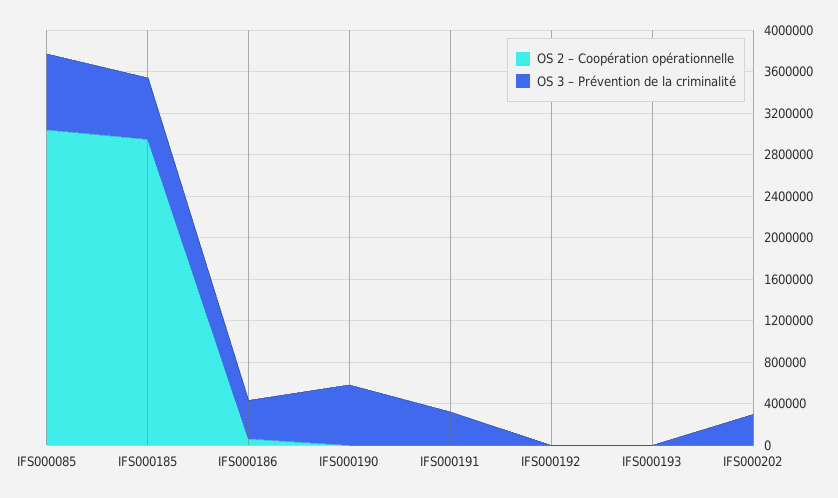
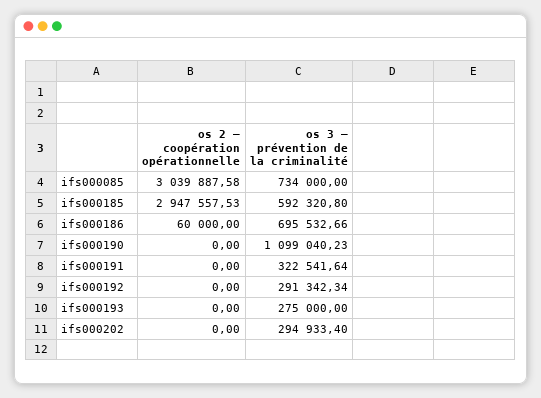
  {
    "OS 2 – Coopération opérationnelle": {
      "IFS000085": 3039887.58,
      "IFS000185": 2947557.53,
      "IFS000186": 60000,
      "IFS000190": 0,
      "IFS000191": 0,
      "IFS000192": 0,
      "IFS000193": 0,
      "IFS000202": 0
    },
    "OS 3 – Prévention de la criminalité": {
      "IFS000085": 734000,
      "IFS000185": 592320.8,
-     "IFS000186": 400000,
+     "IFS000186": 695532.66,
-     "IFS000190": 600000,
+     "IFS000190": 1099040.23,
      "IFS000191": 322541.64,
-     "IFS000192": 0,
+     "IFS000192": 291342.34,
-     "IFS000193": 0,
+     "IFS000193": 275000,
      "IFS000202": 294933.4
    }
  }

